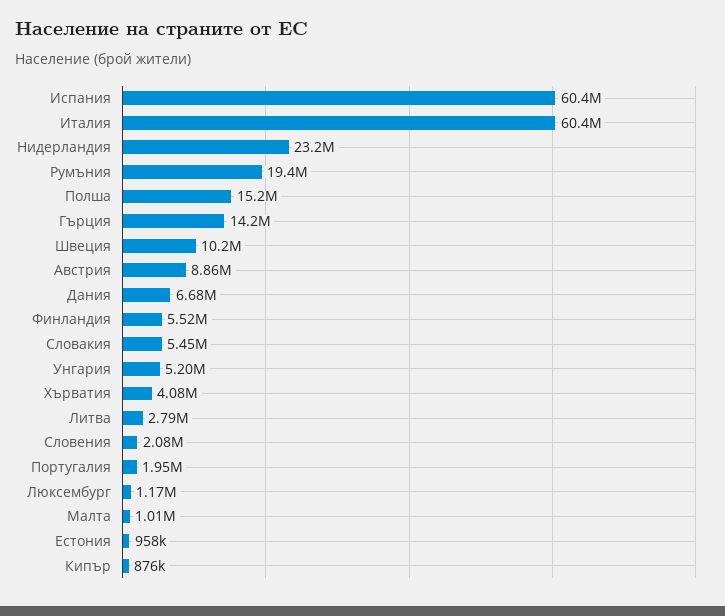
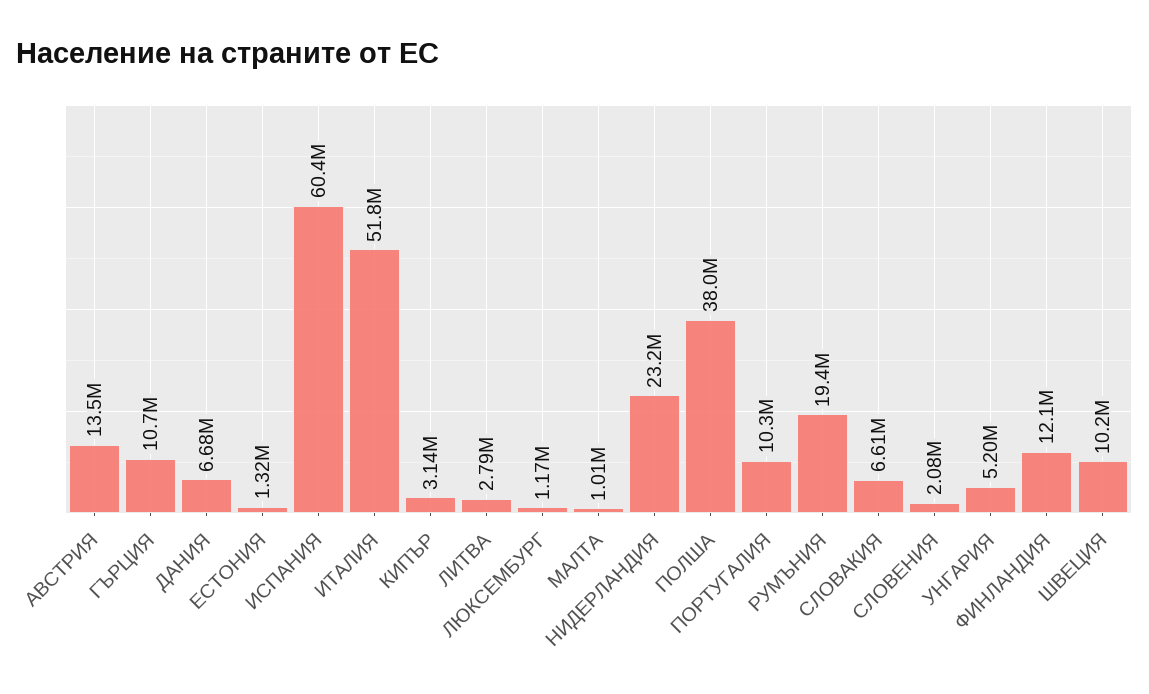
  {
    "Испания": 60400000,
-   "Италия": 60400000,
+   "Италия": 51800000,
    "Нидерландия": 23200000,
    "Румъния": 19400000,
-   "Полша": 15200000,
+   "Полша": 38000000,
-   "Гърция": 14200000,
+   "Гърция": 10700000,
    "Швеция": 10200000,
-   "Австрия": 8860000,
+   "Австрия": 13500000,
    "Дания": 6680000,
-   "Финландия": 5520000,
+   "Финландия": 12100000,
-   "Словакия": 5450000,
+   "Словакия": 6610000,
    "Унгария": 5200000,
-   "Хърватия": 4080000,
    "Литва": 2790000,
    "Словения": 2080000,
-   "Португалия": 1950000,
+   "Португалия": 10300000,
    "Люксембург": 1170000,
    "Малта": 1010000,
-   "Естония": 958000,
+   "Естония": 1320000,
-   "Кипър": 876000
+   "Кипър": 3140000
  }

